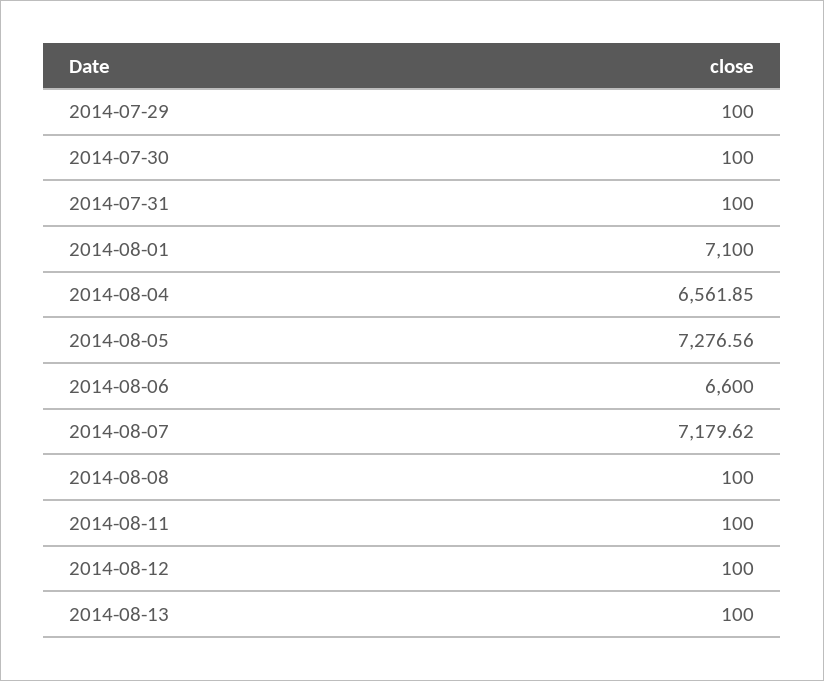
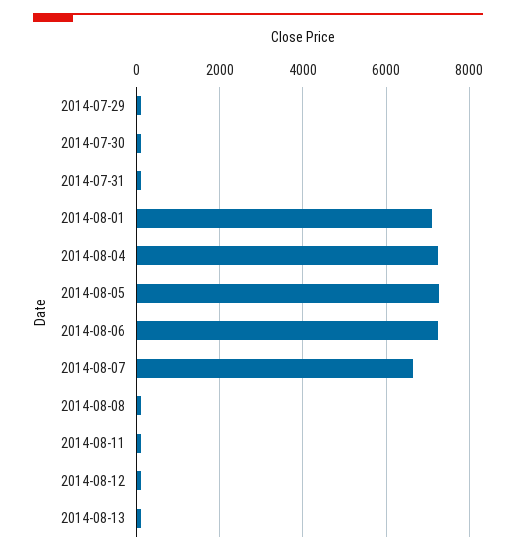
  {
    "2014-07-29": 100,
    "2014-07-30": 100,
    "2014-07-31": 100,
    "2014-08-01": 7100,
-   "2014-08-04": 6561.85,
+   "2014-08-04": 7200,
    "2014-08-05": 7276.56,
-   "2014-08-06": 6600,
+   "2014-08-06": 7200,
-   "2014-08-07": 7179.62,
+   "2014-08-07": 6600,
    "2014-08-08": 100,
    "2014-08-11": 100,
    "2014-08-12": 100,
    "2014-08-13": 100
  }

